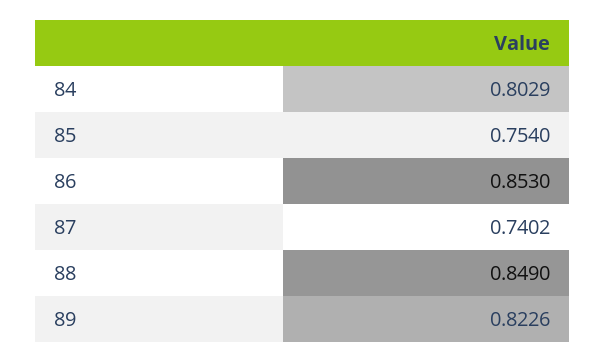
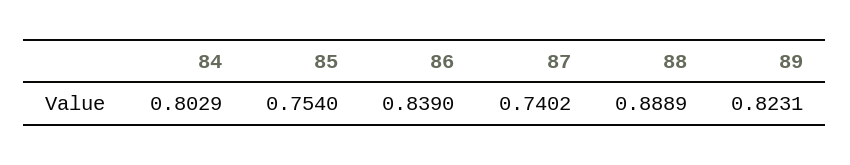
  {
    "84": 0.8029,
    "85": 0.754,
-   "86": 0.853,
+   "86": 0.839,
    "87": 0.7402,
-   "88": 0.849,
+   "88": 0.8889,
-   "89": 0.8226
+   "89": 0.8231
  }

